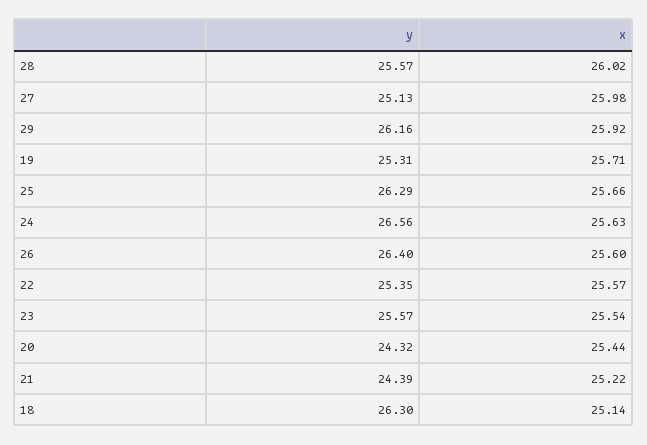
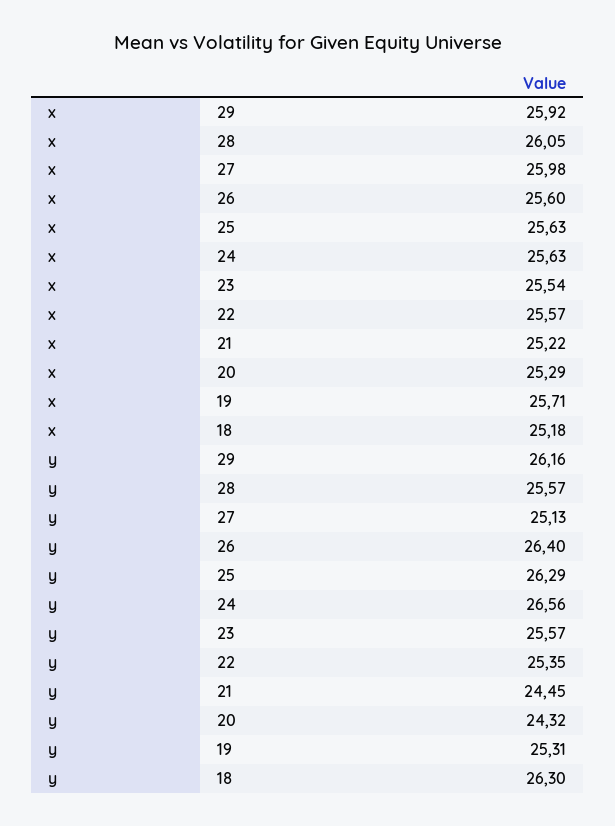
  {
    "y": {
      "28": 25.57,
      "27": 25.13,
      "29": 26.16,
      "19": 25.31,
      "25": 26.29,
      "24": 26.56,
      "26": 26.4,
      "22": 25.35,
      "23": 25.57,
      "20": 24.32,
-     "21": 24.39,
+     "21": 24.45,
      "18": 26.3
    },
    "x": {
-     "28": 26.02,
+     "28": 26.05,
      "27": 25.98,
      "29": 25.92,
      "19": 25.71,
-     "25": 25.66,
+     "25": 25.63,
      "24": 25.63,
      "26": 25.6,
      "22": 25.57,
      "23": 25.54,
-     "20": 25.44,
+     "20": 25.29,
      "21": 25.22,
-     "18": 25.14
+     "18": 25.18
    }
  }

